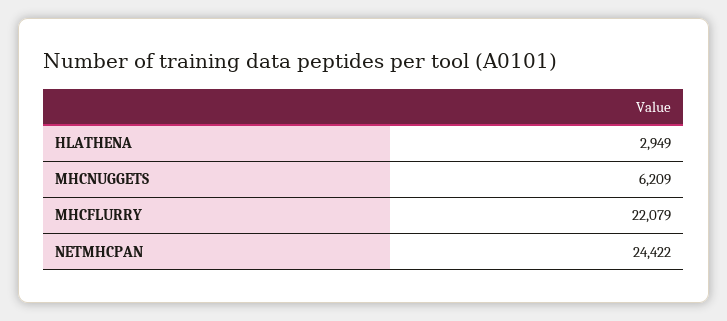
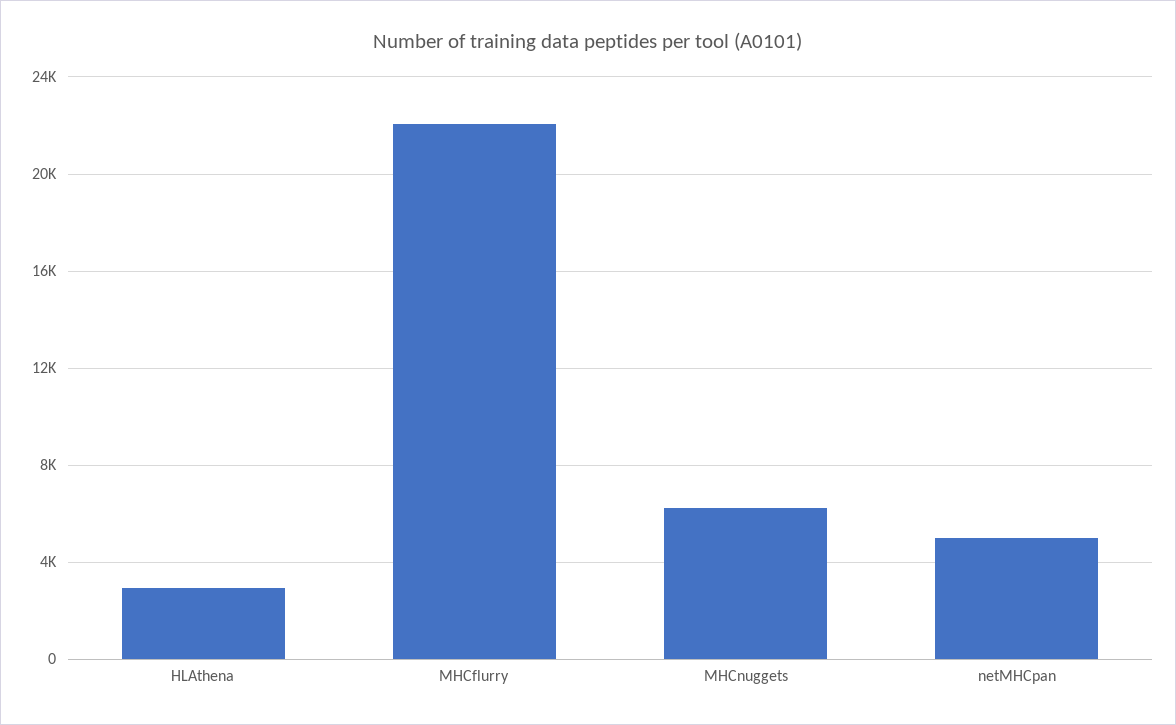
  {
    "HLATHENA": 2949,
    "MHCNUGGETS": 6209,
    "MHCFLURRY": 22079,
-   "NETMHCPAN": 24422
+   "NETMHCPAN": 5000
  }

